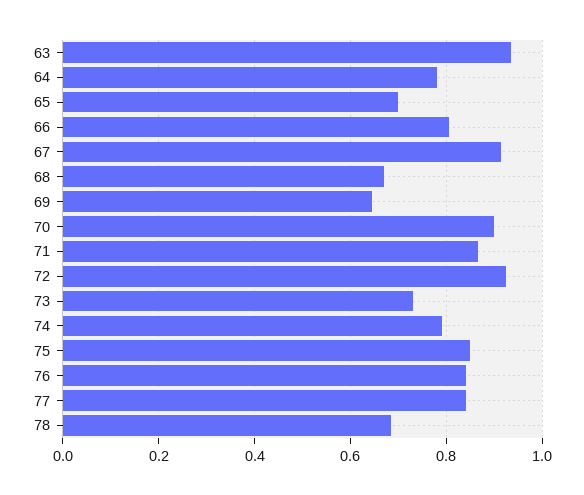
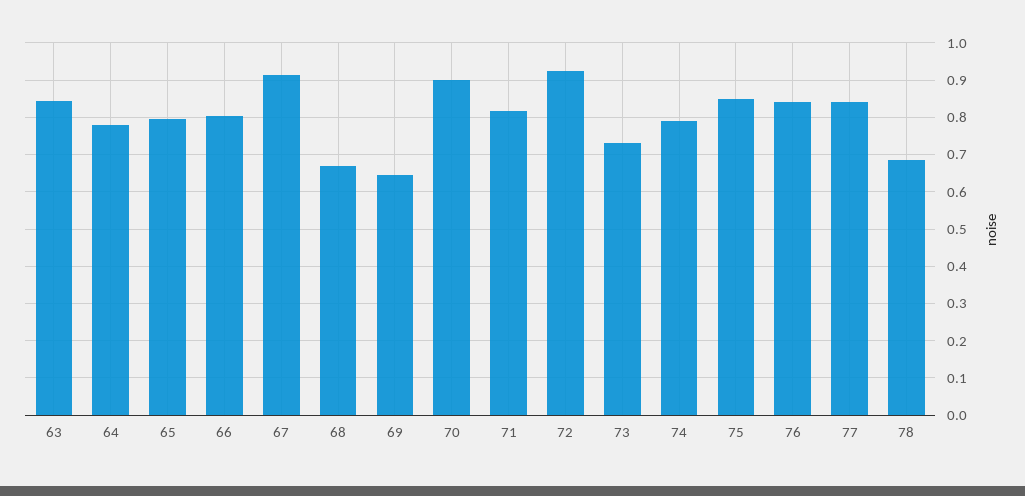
  {
-   "63": 0.94,
+   "63": 0.84,
    "64": 0.78,
-   "65": 0.7,
+   "65": 0.8,
    "66": 0.8,
    "67": 0.92,
    "68": 0.68,
    "69": 0.64,
    "70": 0.9,
-   "71": 0.86,
+   "71": 0.82,
    "72": 0.92,
    "73": 0.74,
    "74": 0.8,
    "75": 0.86,
    "76": 0.84,
    "77": 0.84,
    "78": 0.68
  }

